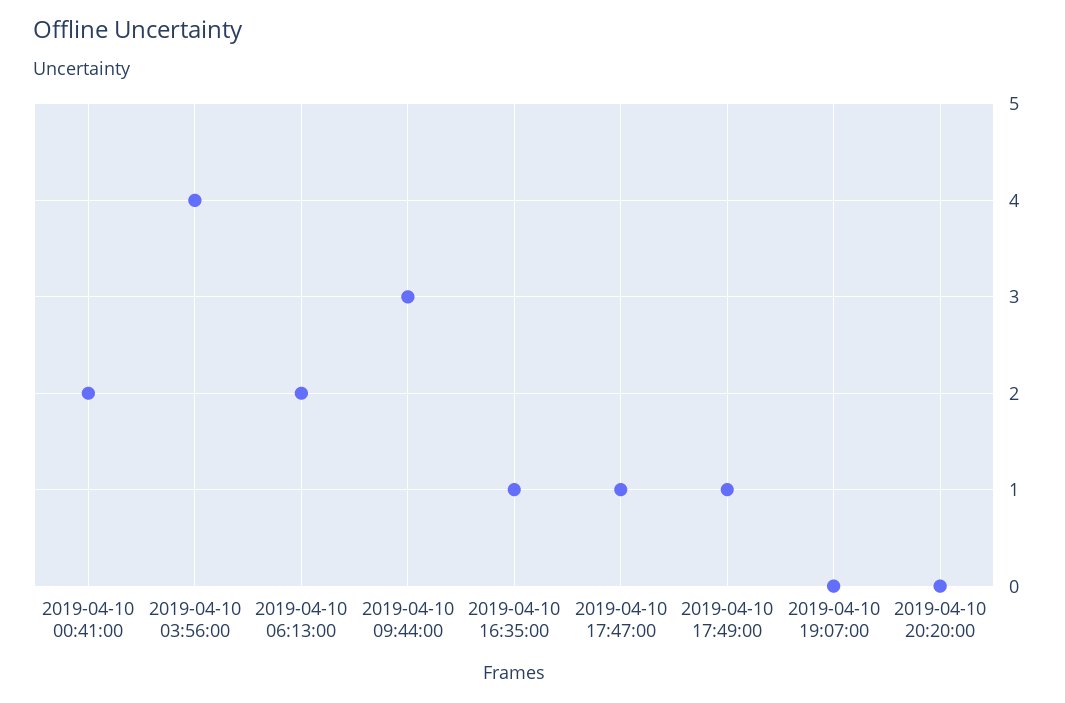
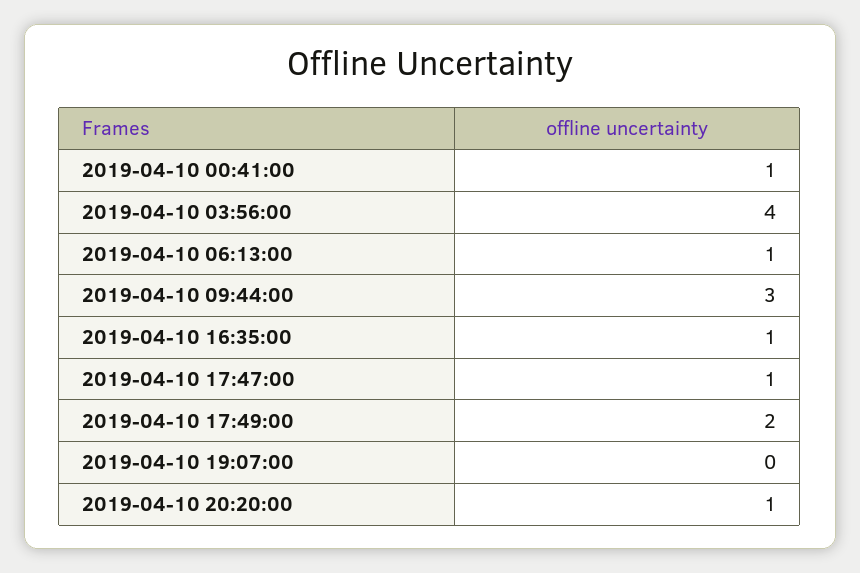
  {
-   "2019-04-10 00:41:00": 2,
+   "2019-04-10 00:41:00": 1,
    "2019-04-10 03:56:00": 4,
-   "2019-04-10 06:13:00": 2,
+   "2019-04-10 06:13:00": 1,
    "2019-04-10 09:44:00": 3,
    "2019-04-10 16:35:00": 1,
    "2019-04-10 17:47:00": 1,
-   "2019-04-10 17:49:00": 1,
+   "2019-04-10 17:49:00": 2,
    "2019-04-10 19:07:00": 0,
-   "2019-04-10 20:20:00": 0
+   "2019-04-10 20:20:00": 1
  }

